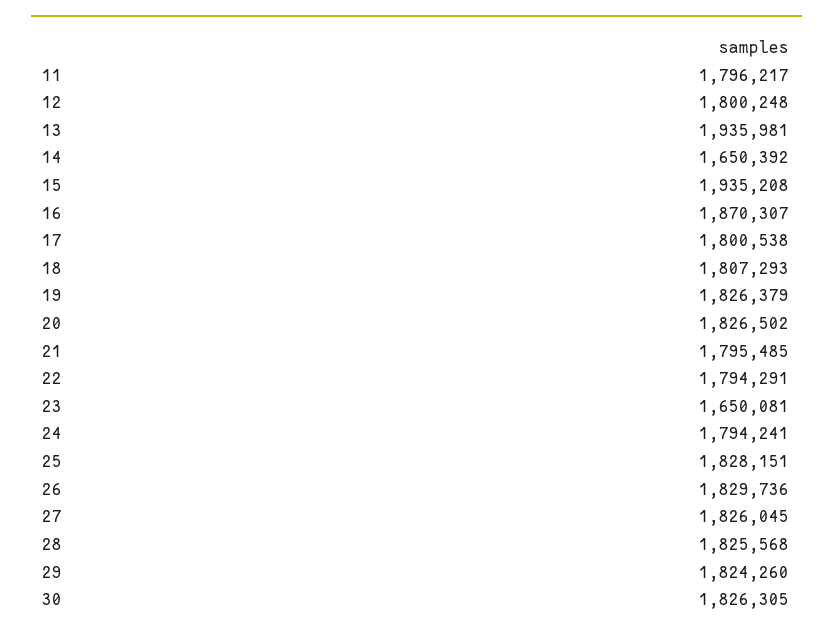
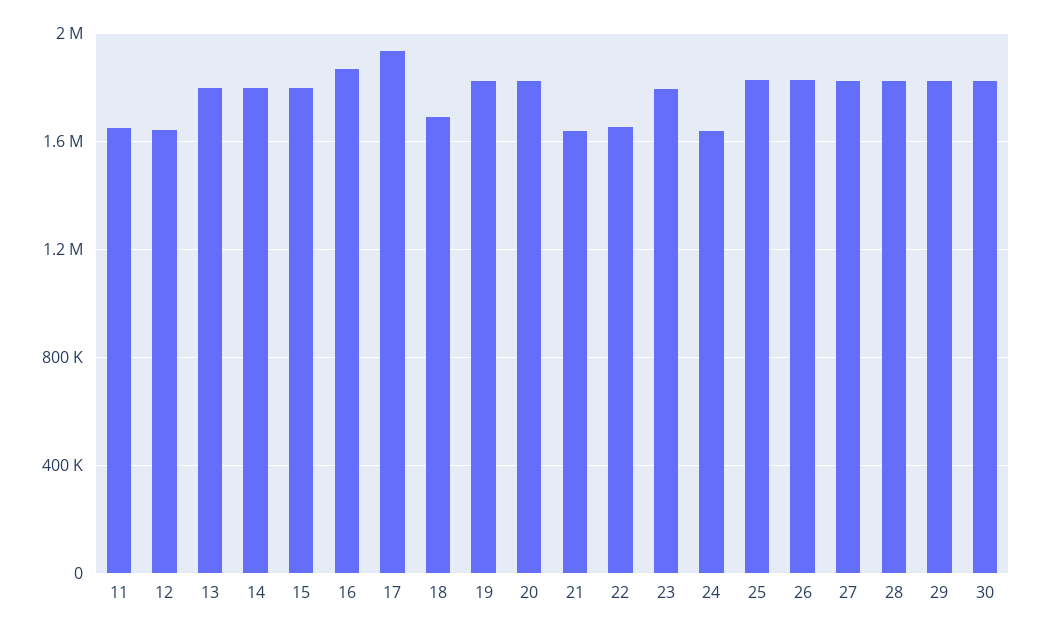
  {
-   "11": 1796217,
+   "11": 1650000,
-   "12": 1800248,
+   "12": 1650000,
-   "13": 1935981,
+   "13": 1800000,
-   "14": 1650392,
+   "14": 1800000,
-   "15": 1935208,
+   "15": 1800000,
    "16": 1870307,
-   "17": 1800538,
+   "17": 1950000,
-   "18": 1807293,
+   "18": 1700000,
    "19": 1826379,
    "20": 1826502,
-   "21": 1795485,
+   "21": 1650000,
-   "22": 1794291,
+   "22": 1650000,
-   "23": 1650081,
+   "23": 1800000,
-   "24": 1794241,
+   "24": 1650000,
    "25": 1828151,
    "26": 1829736,
    "27": 1826045,
    "28": 1825568,
    "29": 1824260,
    "30": 1826305
  }

